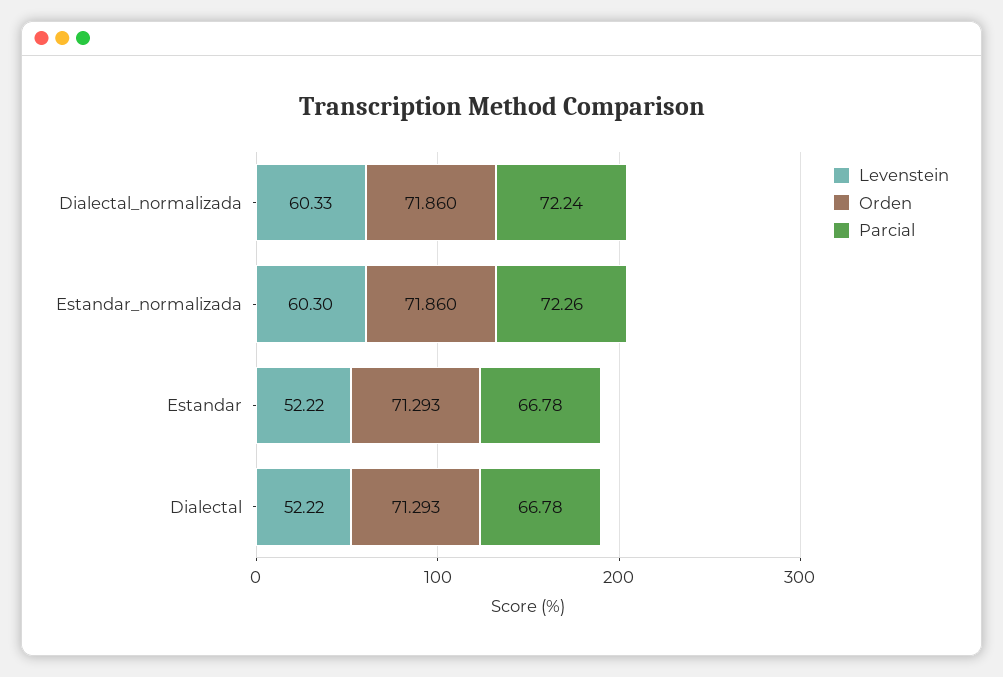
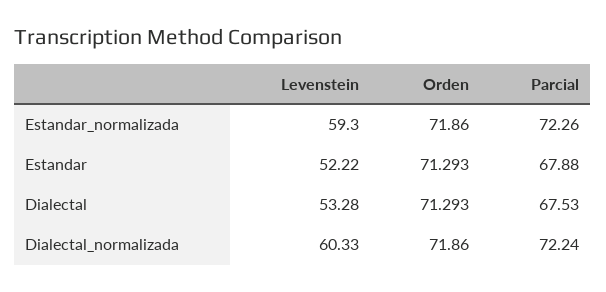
  {
    "Levenstein": {
      "Dialectal_normalizada": 60.33,
-     "Estandar_normalizada": 60.3,
+     "Estandar_normalizada": 59.3,
      "Estandar": 52.22,
-     "Dialectal": 52.22
+     "Dialectal": 53.28
    },
    "Orden": {
      "Dialectal_normalizada": 71.86,
      "Estandar_normalizada": 71.86,
      "Estandar": 71.293,
      "Dialectal": 71.293
    },
    "Parcial": {
      "Dialectal_normalizada": 72.24,
      "Estandar_normalizada": 72.26,
-     "Estandar": 66.78,
+     "Estandar": 67.88,
-     "Dialectal": 66.78
+     "Dialectal": 67.53
    }
  }

